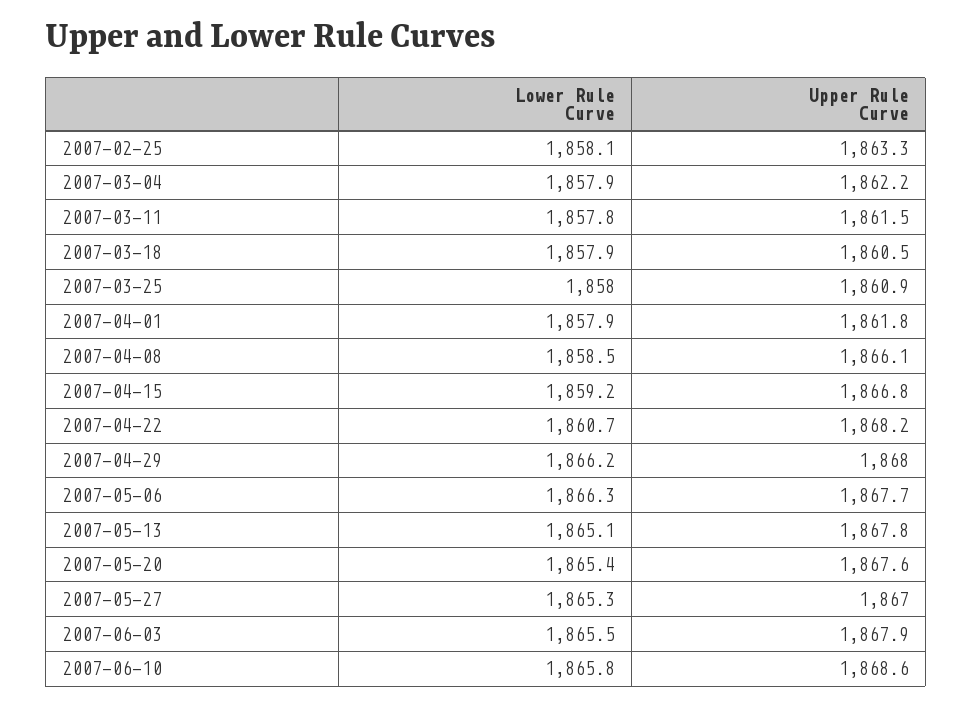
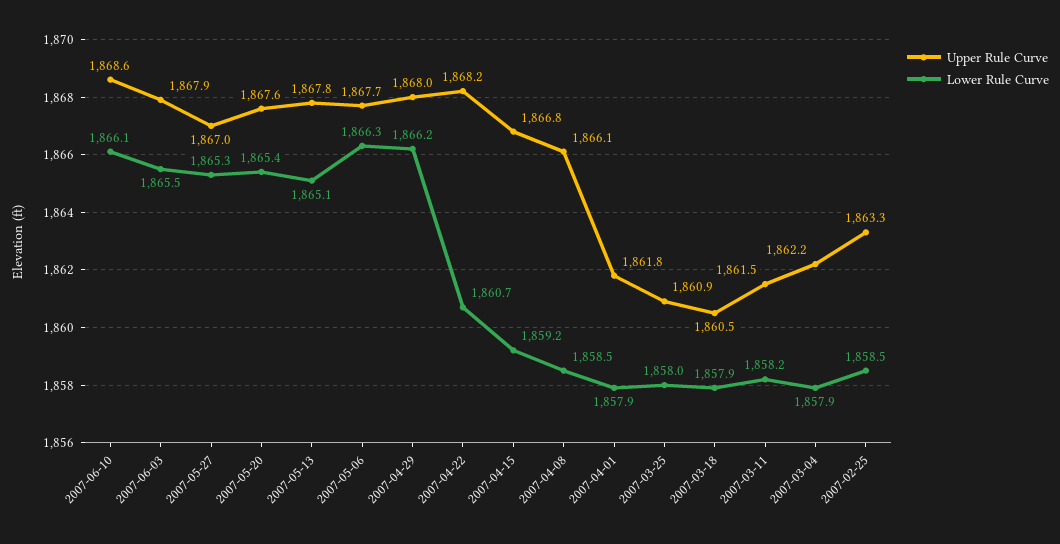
  {
    "Lower Rule Curve": {
-     "2007-02-25": 1858.1,
+     "2007-02-25": 1858.5,
      "2007-03-04": 1857.9,
-     "2007-03-11": 1857.8,
+     "2007-03-11": 1858.2,
      "2007-03-18": 1857.9,
      "2007-03-25": 1858,
      "2007-04-01": 1857.9,
      "2007-04-08": 1858.5,
      "2007-04-15": 1859.2,
      "2007-04-22": 1860.7,
      "2007-04-29": 1866.2,
      "2007-05-06": 1866.3,
      "2007-05-13": 1865.1,
      "2007-05-20": 1865.4,
      "2007-05-27": 1865.3,
      "2007-06-03": 1865.5,
-     "2007-06-10": 1865.8
+     "2007-06-10": 1866.1
    },
    "Upper Rule Curve": {
      "2007-02-25": 1863.3,
      "2007-03-04": 1862.2,
      "2007-03-11": 1861.5,
      "2007-03-18": 1860.5,
      "2007-03-25": 1860.9,
      "2007-04-01": 1861.8,
      "2007-04-08": 1866.1,
      "2007-04-15": 1866.8,
      "2007-04-22": 1868.2,
      "2007-04-29": 1868,
      "2007-05-06": 1867.7,
      "2007-05-13": 1867.8,
      "2007-05-20": 1867.6,
      "2007-05-27": 1867,
      "2007-06-03": 1867.9,
      "2007-06-10": 1868.6
    }
  }

